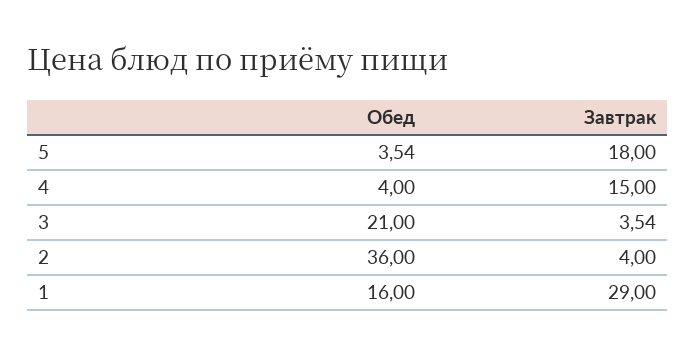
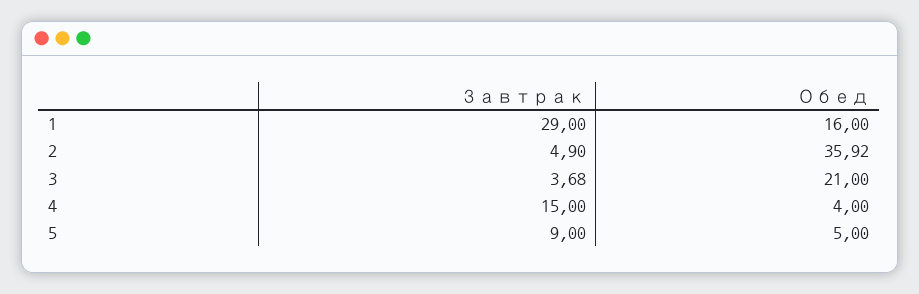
  {
    "Обед": {
-     "5": 3.54,
+     "5": 5,
      "4": 4,
      "3": 21,
-     "2": 36,
+     "2": 35.92,
      "1": 16
    },
    "Завтрак": {
-     "5": 18,
+     "5": 9,
      "4": 15,
-     "3": 3.54,
+     "3": 3.68,
-     "2": 4,
+     "2": 4.9,
      "1": 29
    }
  }

